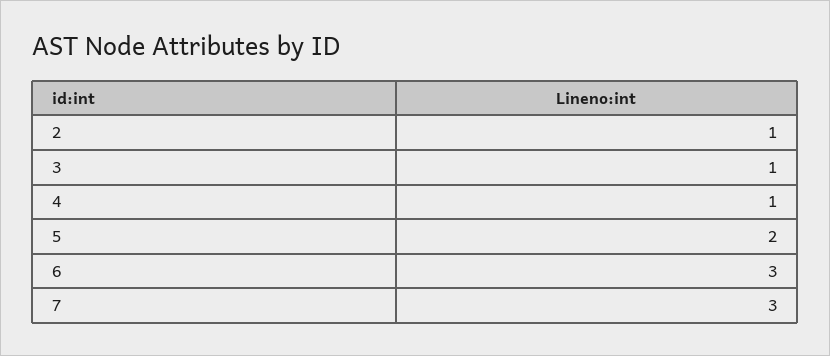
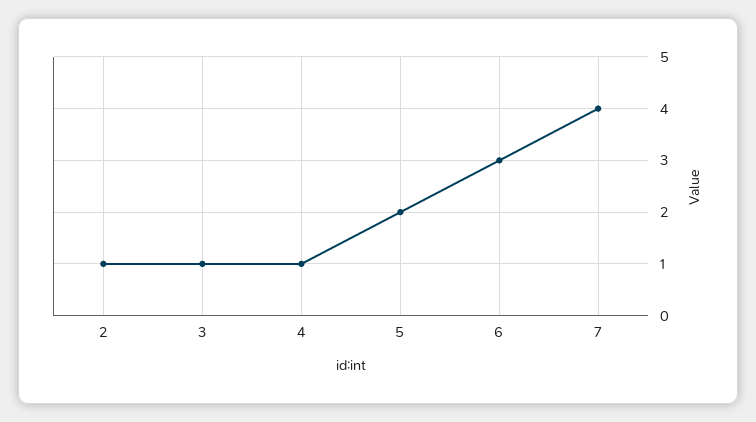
  {
    "2": 1,
    "3": 1,
    "4": 1,
    "5": 2,
    "6": 3,
-   "7": 3
+   "7": 4
  }

